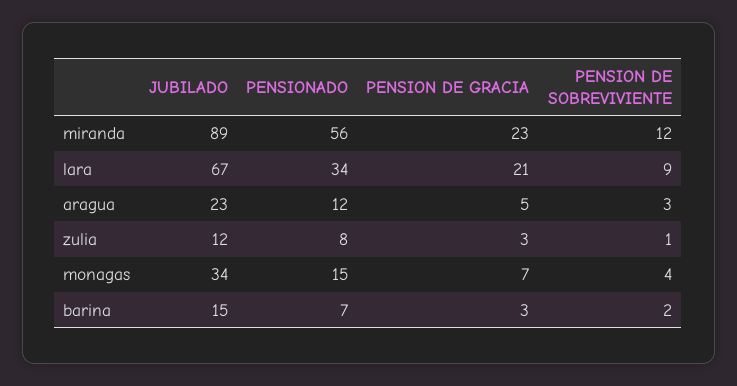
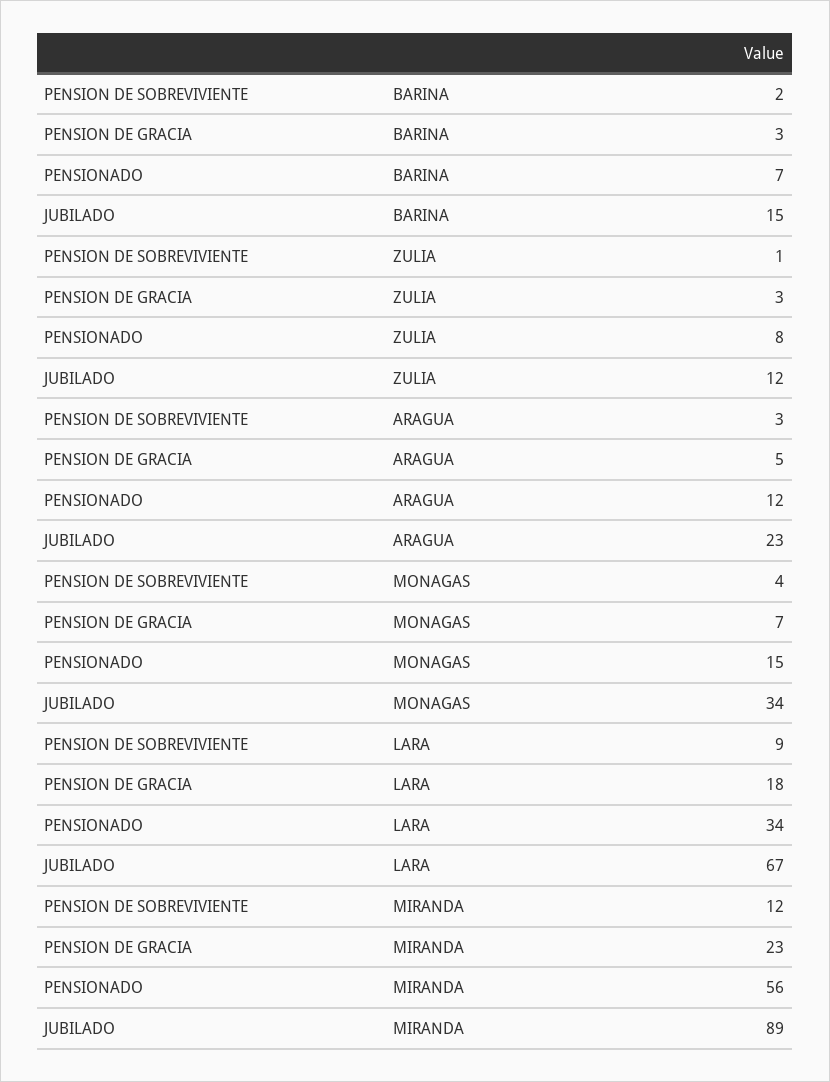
  {
    "JUBILADO": {
      "miranda": 89,
      "lara": 67,
      "aragua": 23,
      "zulia": 12,
      "monagas": 34,
      "barina": 15
    },
    "PENSIONADO": {
      "miranda": 56,
      "lara": 34,
      "aragua": 12,
      "zulia": 8,
      "monagas": 15,
      "barina": 7
    },
    "PENSION DE GRACIA": {
      "miranda": 23,
-     "lara": 21,
+     "lara": 18,
      "aragua": 5,
      "zulia": 3,
      "monagas": 7,
      "barina": 3
    },
    "PENSION DE SOBREVIVIENTE": {
      "miranda": 12,
      "lara": 9,
      "aragua": 3,
      "zulia": 1,
      "monagas": 4,
      "barina": 2
    }
  }

